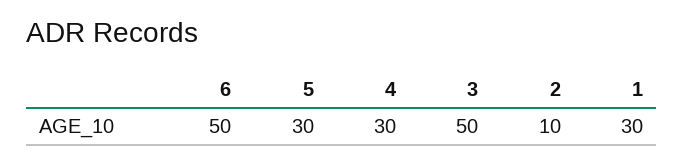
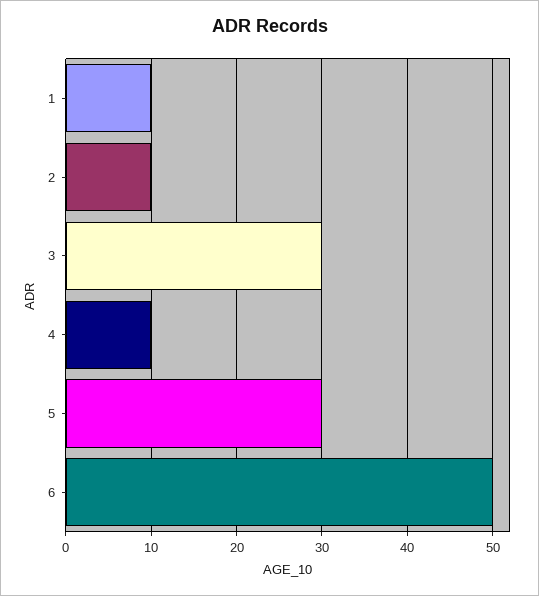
  {
    "6": 50,
    "5": 30,
-   "4": 30,
+   "4": 10,
-   "3": 50,
+   "3": 30,
    "2": 10,
-   "1": 30
+   "1": 10
  }

